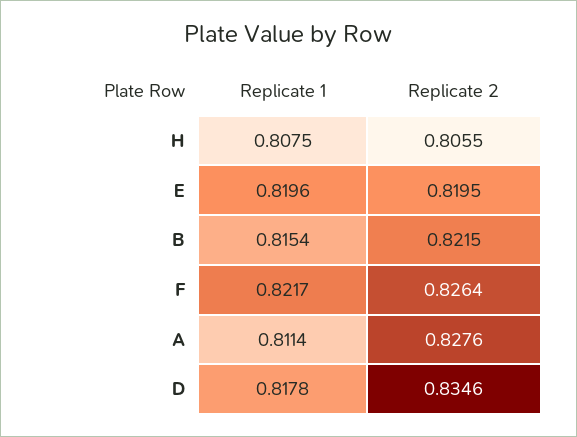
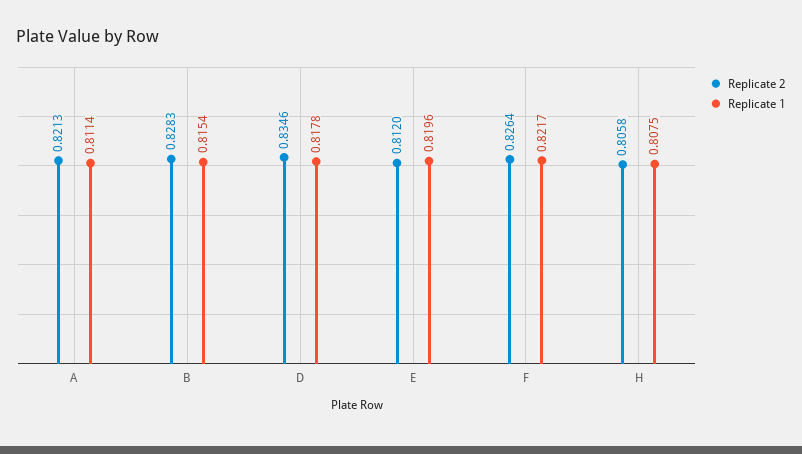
  {
    "Replicate 1": {
      "H": 0.8075,
      "E": 0.8196,
      "B": 0.8154,
      "F": 0.8217,
      "A": 0.8114,
      "D": 0.8178
    },
    "Replicate 2": {
-     "H": 0.8055,
+     "H": 0.8058,
-     "E": 0.8195,
+     "E": 0.812,
-     "B": 0.8215,
+     "B": 0.8283,
      "F": 0.8264,
-     "A": 0.8276,
+     "A": 0.8213,
      "D": 0.8346
    }
  }

